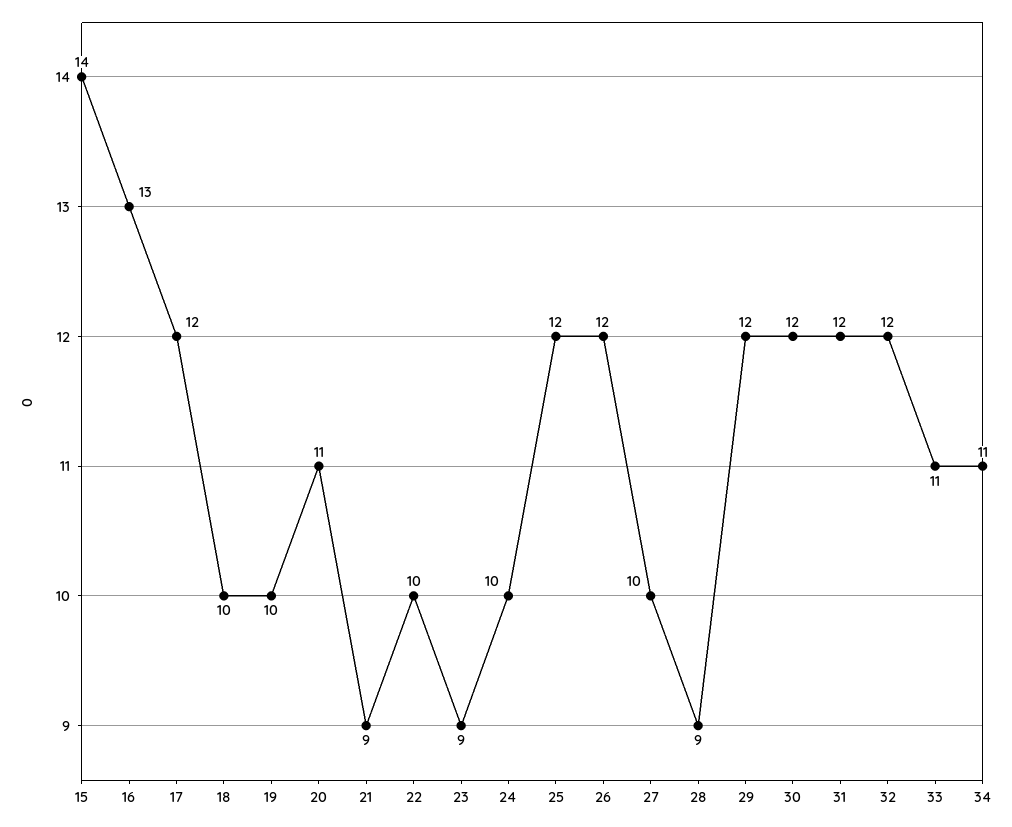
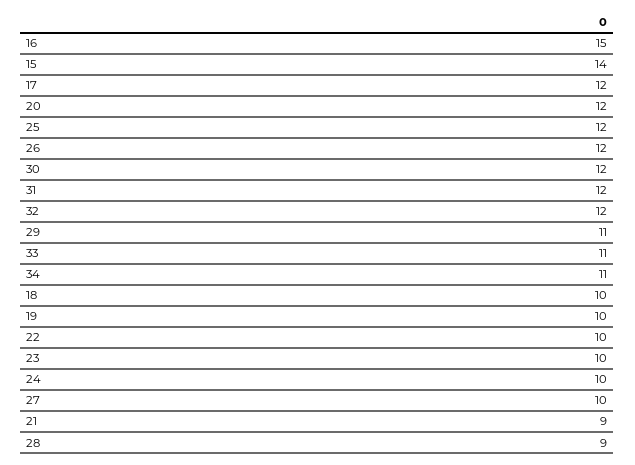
  {
    "15": 14,
-   "16": 13,
+   "16": 15,
    "17": 12,
    "18": 10,
    "19": 10,
-   "20": 11,
+   "20": 12,
    "21": 9,
    "22": 10,
-   "23": 9,
+   "23": 10,
    "24": 10,
    "25": 12,
    "26": 12,
    "27": 10,
    "28": 9,
-   "29": 12,
+   "29": 11,
    "30": 12,
    "31": 12,
    "32": 12,
    "33": 11,
    "34": 11
  }

